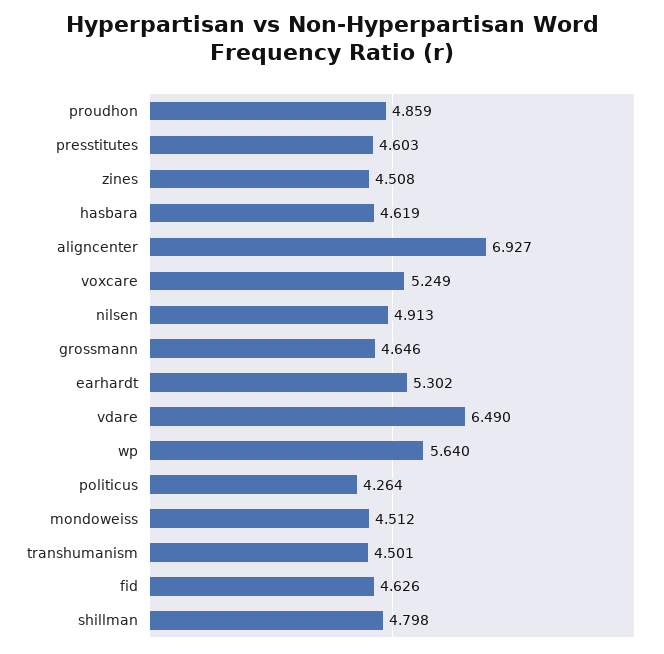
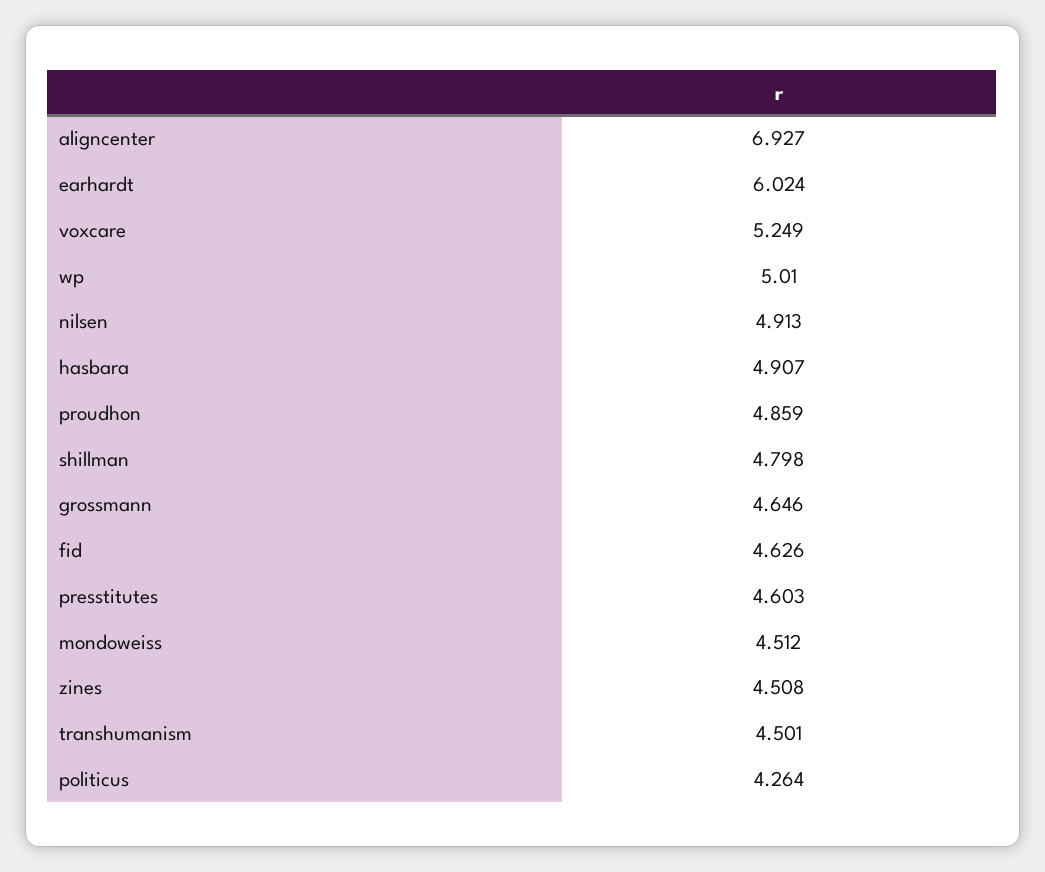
  {
    "proudhon": 4.859,
    "presstitutes": 4.603,
    "zines": 4.508,
-   "hasbara": 4.619,
+   "hasbara": 4.907,
    "aligncenter": 6.927,
    "voxcare": 5.249,
    "nilsen": 4.913,
    "grossmann": 4.646,
-   "earhardt": 5.302,
+   "earhardt": 6.024,
-   "vdare": 6.49,
-   "wp": 5.64,
+   "wp": 5.01,
    "politicus": 4.264,
    "mondoweiss": 4.512,
    "transhumanism": 4.501,
    "fid": 4.626,
    "shillman": 4.798
  }

